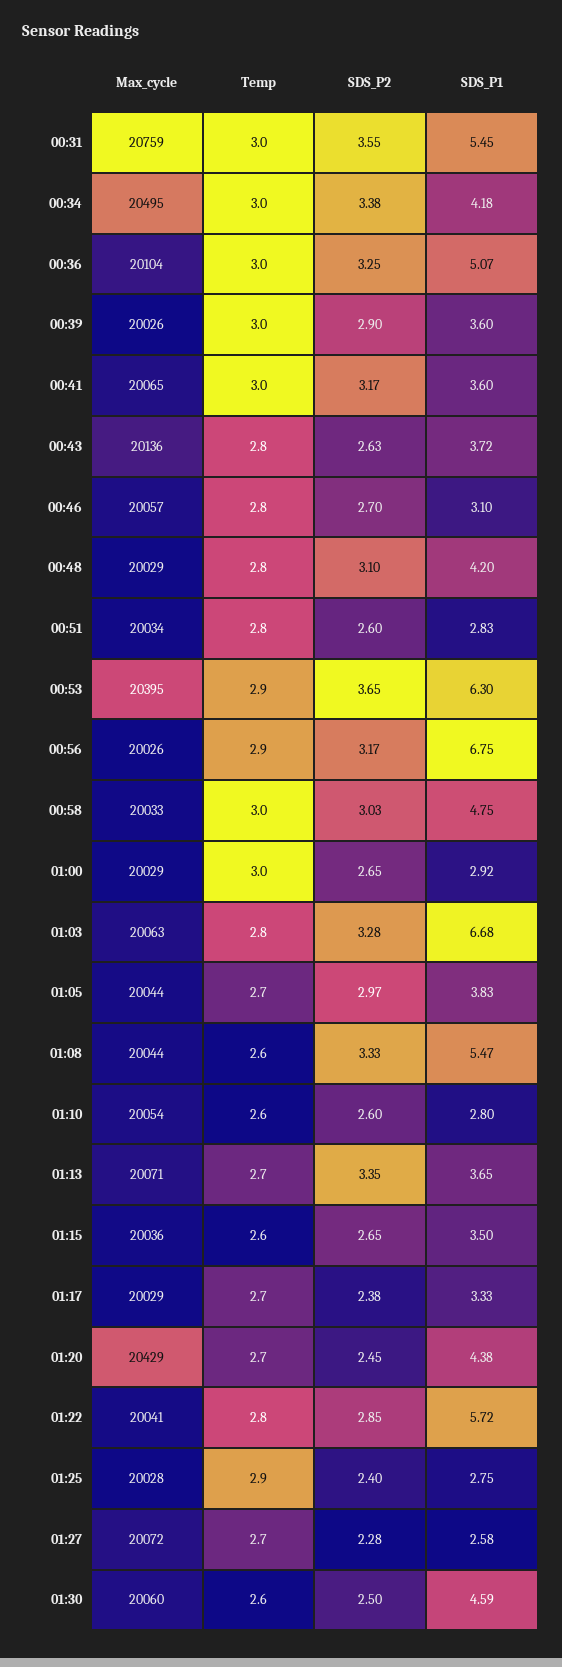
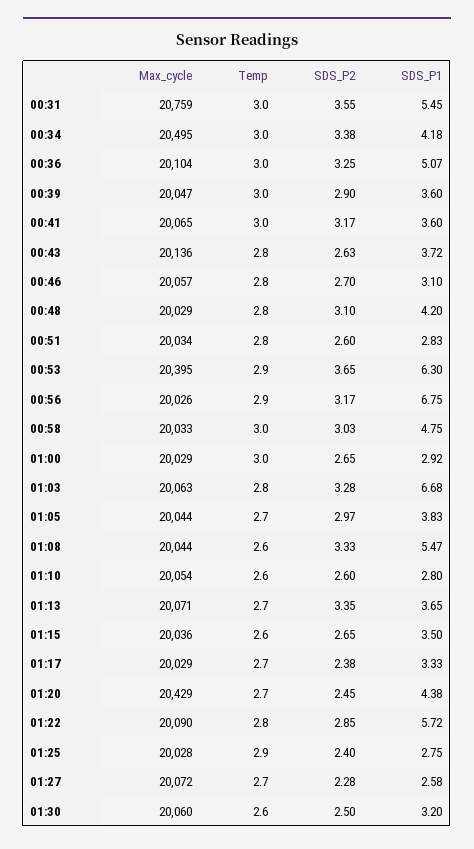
  {
    "Max_cycle": {
      "00:31": 20759,
      "00:34": 20495,
      "00:36": 20104,
-     "00:39": 20026,
+     "00:39": 20047,
      "00:41": 20065,
      "00:43": 20136,
      "00:46": 20057,
      "00:48": 20029,
      "00:51": 20034,
      "00:53": 20395,
      "00:56": 20026,
      "00:58": 20033,
      "01:00": 20029,
      "01:03": 20063,
      "01:05": 20044,
      "01:08": 20044,
      "01:10": 20054,
      "01:13": 20071,
      "01:15": 20036,
      "01:17": 20029,
      "01:20": 20429,
-     "01:22": 20041,
+     "01:22": 20090,
      "01:25": 20028,
      "01:27": 20072,
      "01:30": 20060
    },
    "Temp": {
      "00:31": 3,
      "00:34": 3,
      "00:36": 3,
      "00:39": 3,
      "00:41": 3,
      "00:43": 2.8,
      "00:46": 2.8,
      "00:48": 2.8,
      "00:51": 2.8,
      "00:53": 2.9,
      "00:56": 2.9,
      "00:58": 3,
      "01:00": 3,
      "01:03": 2.8,
      "01:05": 2.7,
      "01:08": 2.6,
      "01:10": 2.6,
      "01:13": 2.7,
      "01:15": 2.6,
      "01:17": 2.7,
      "01:20": 2.7,
      "01:22": 2.8,
      "01:25": 2.9,
      "01:27": 2.7,
      "01:30": 2.6
    },
    "SDS_P2": {
      "00:31": 3.55,
      "00:34": 3.38,
      "00:36": 3.25,
      "00:39": 2.9,
      "00:41": 3.17,
      "00:43": 2.63,
      "00:46": 2.7,
      "00:48": 3.1,
      "00:51": 2.6,
      "00:53": 3.65,
      "00:56": 3.17,
      "00:58": 3.03,
      "01:00": 2.65,
      "01:03": 3.28,
      "01:05": 2.97,
      "01:08": 3.33,
      "01:10": 2.6,
      "01:13": 3.35,
      "01:15": 2.65,
      "01:17": 2.38,
      "01:20": 2.45,
      "01:22": 2.85,
      "01:25": 2.4,
      "01:27": 2.28,
      "01:30": 2.5
    },
    "SDS_P1": {
      "00:31": 5.45,
      "00:34": 4.18,
      "00:36": 5.07,
      "00:39": 3.6,
      "00:41": 3.6,
      "00:43": 3.72,
      "00:46": 3.1,
      "00:48": 4.2,
      "00:51": 2.83,
      "00:53": 6.3,
      "00:56": 6.75,
      "00:58": 4.75,
      "01:00": 2.92,
      "01:03": 6.68,
      "01:05": 3.83,
      "01:08": 5.47,
      "01:10": 2.8,
      "01:13": 3.65,
      "01:15": 3.5,
      "01:17": 3.33,
      "01:20": 4.38,
      "01:22": 5.72,
      "01:25": 2.75,
      "01:27": 2.58,
-     "01:30": 4.59
+     "01:30": 3.2
    }
  }

